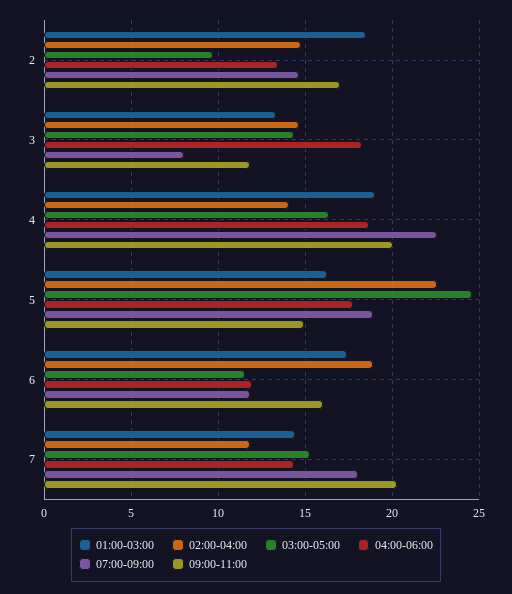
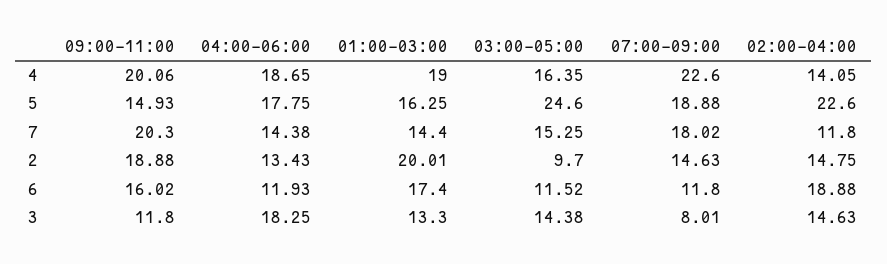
  {
    "01:00-03:00": {
-     "2": 18.5,
+     "2": 20.01,
      "3": 13.3,
      "4": 19,
      "5": 16.25,
      "6": 17.4,
      "7": 14.4
    },
    "02:00-04:00": {
      "2": 14.75,
      "3": 14.63,
      "4": 14.05,
      "5": 22.6,
      "6": 18.88,
      "7": 11.8
    },
    "03:00-05:00": {
      "2": 9.7,
      "3": 14.38,
      "4": 16.35,
      "5": 24.6,
      "6": 11.52,
      "7": 15.25
    },
    "04:00-06:00": {
      "2": 13.43,
      "3": 18.25,
      "4": 18.65,
      "5": 17.75,
      "6": 11.93,
      "7": 14.38
    },
    "07:00-09:00": {
      "2": 14.63,
      "3": 8.01,
      "4": 22.6,
      "5": 18.88,
      "6": 11.8,
      "7": 18.02
    },
    "09:00-11:00": {
-     "2": 17,
+     "2": 18.88,
      "3": 11.8,
      "4": 20.06,
      "5": 14.93,
      "6": 16.02,
      "7": 20.3
    }
  }

